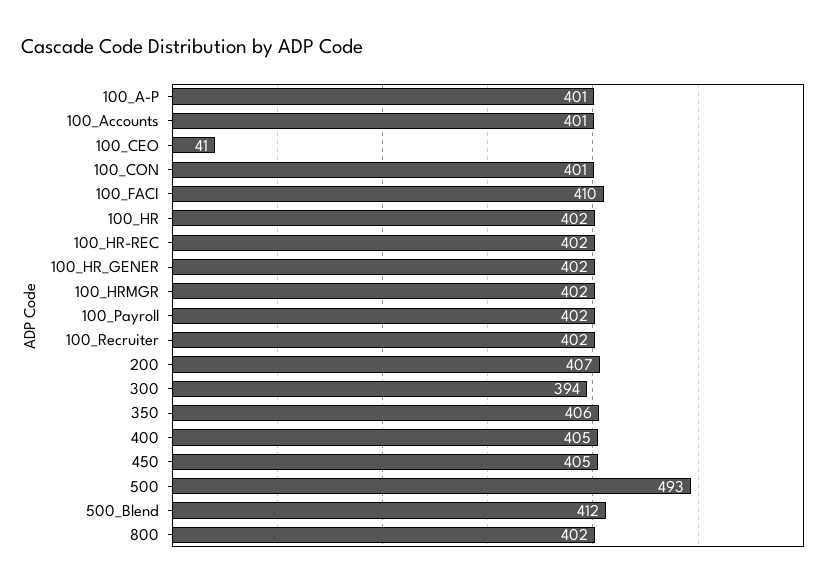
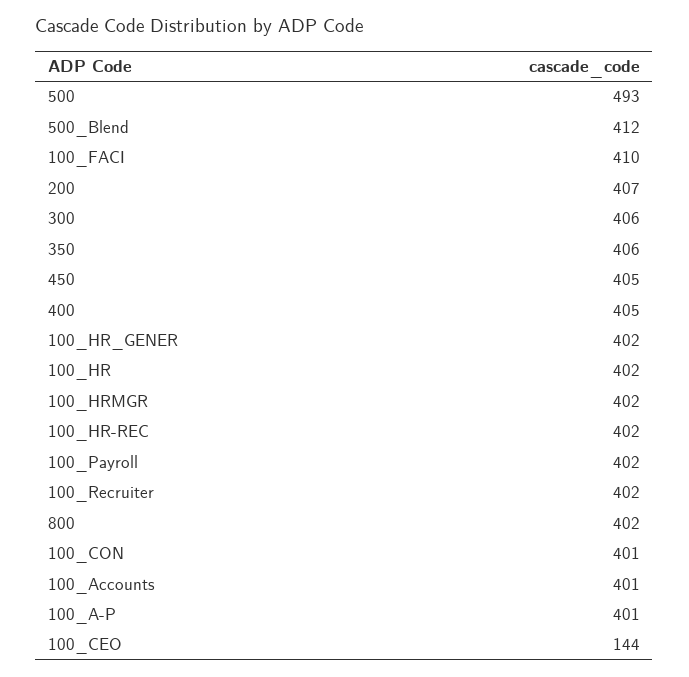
  {
    "100_A-P": 401,
    "100_Accounts": 401,
-   "100_CEO": 41,
+   "100_CEO": 144,
    "100_CON": 401,
    "100_FACI": 410,
    "100_HR": 402,
    "100_HR-REC": 402,
    "100_HR_GENER": 402,
    "100_HRMGR": 402,
    "100_Payroll": 402,
    "100_Recruiter": 402,
    "200": 407,
-   "300": 394,
+   "300": 406,
    "350": 406,
    "400": 405,
    "450": 405,
    "500": 493,
    "500_Blend": 412,
    "800": 402
  }

